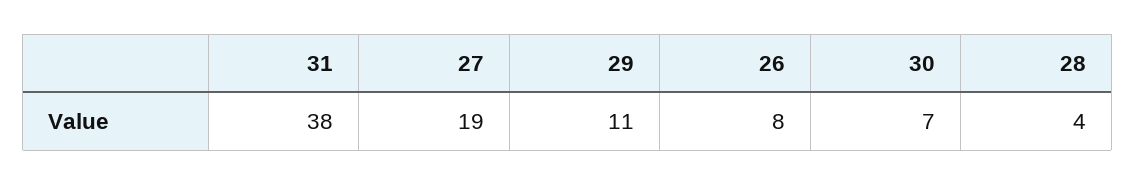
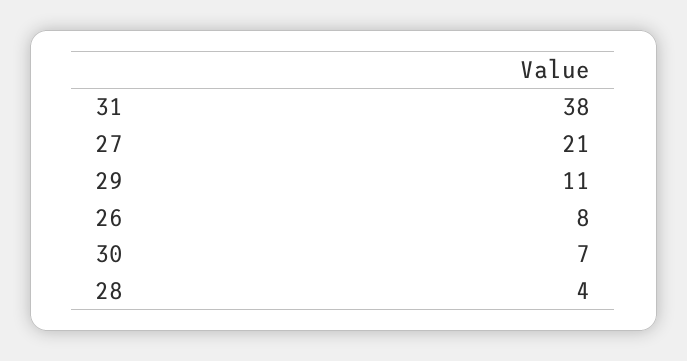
  {
    "31": 38,
-   "27": 19,
+   "27": 21,
    "29": 11,
    "26": 8,
    "30": 7,
    "28": 4
  }

